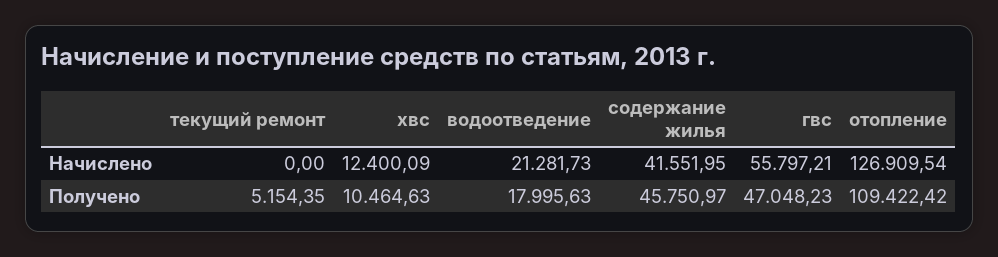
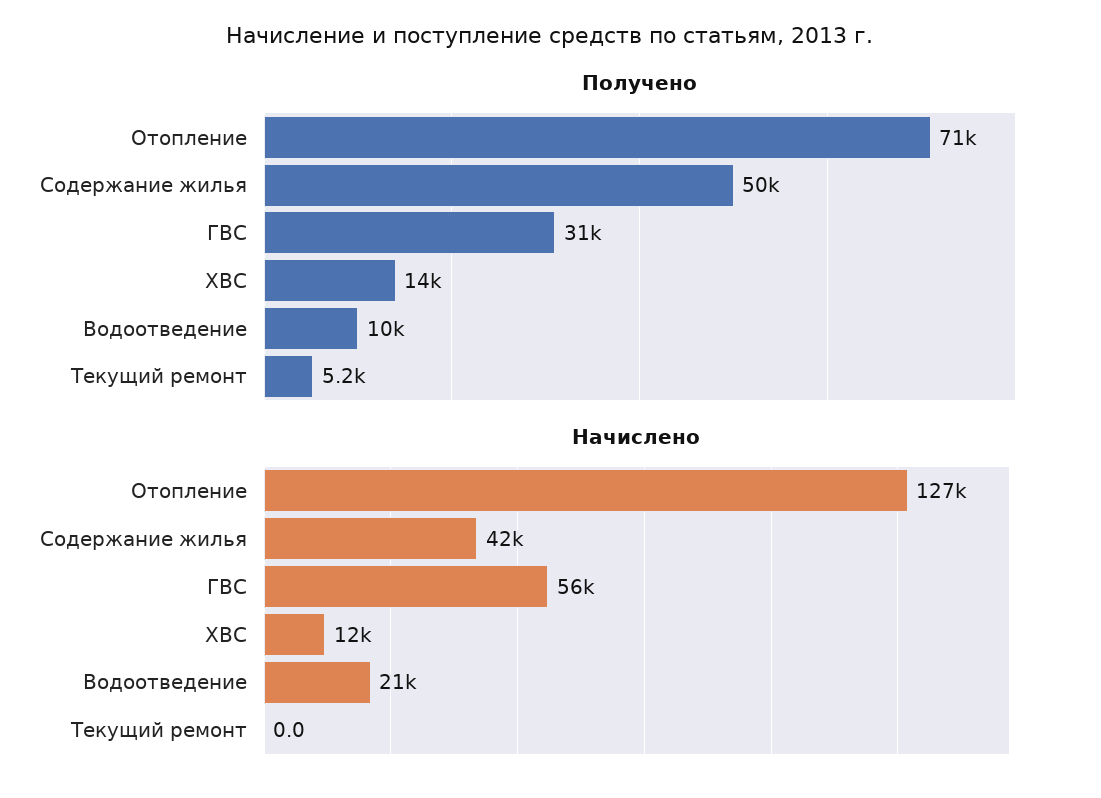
  {
    "Начислено": {
      "текущий ремонт": 0,
      "хвс": 12400.09,
      "водоотведение": 21281.73,
      "содержание жилья": 41551.95,
      "гвс": 55797.21,
      "отопление": 126909.54
    },
    "Получено": {
      "текущий ремонт": 5154.35,
-     "хвс": 10464.63,
+     "хвс": 14000,
-     "водоотведение": 17995.63,
+     "водоотведение": 10000,
-     "содержание жилья": 45750.97,
+     "содержание жилья": 50000,
-     "гвс": 47048.23,
+     "гвс": 31000,
-     "отопление": 109422.42
+     "отопление": 71000
    }
  }

